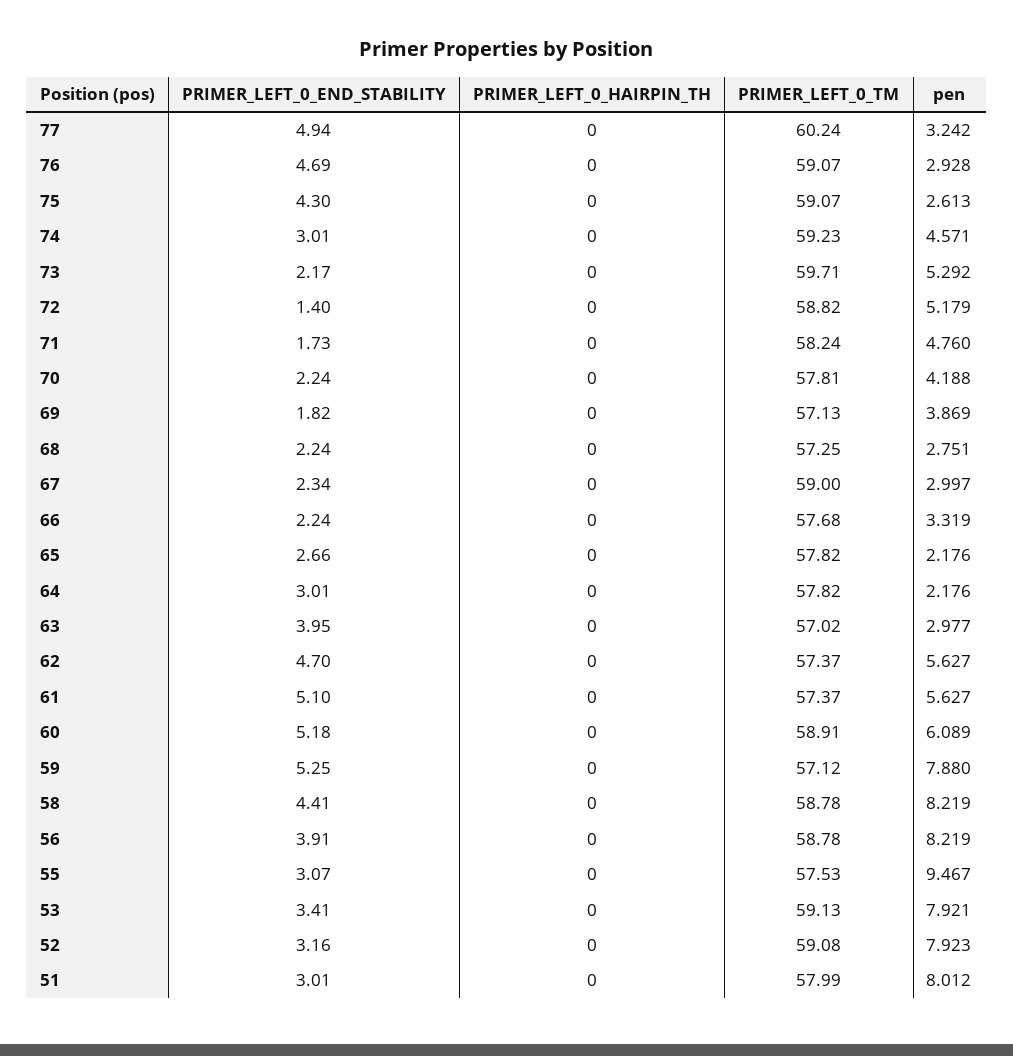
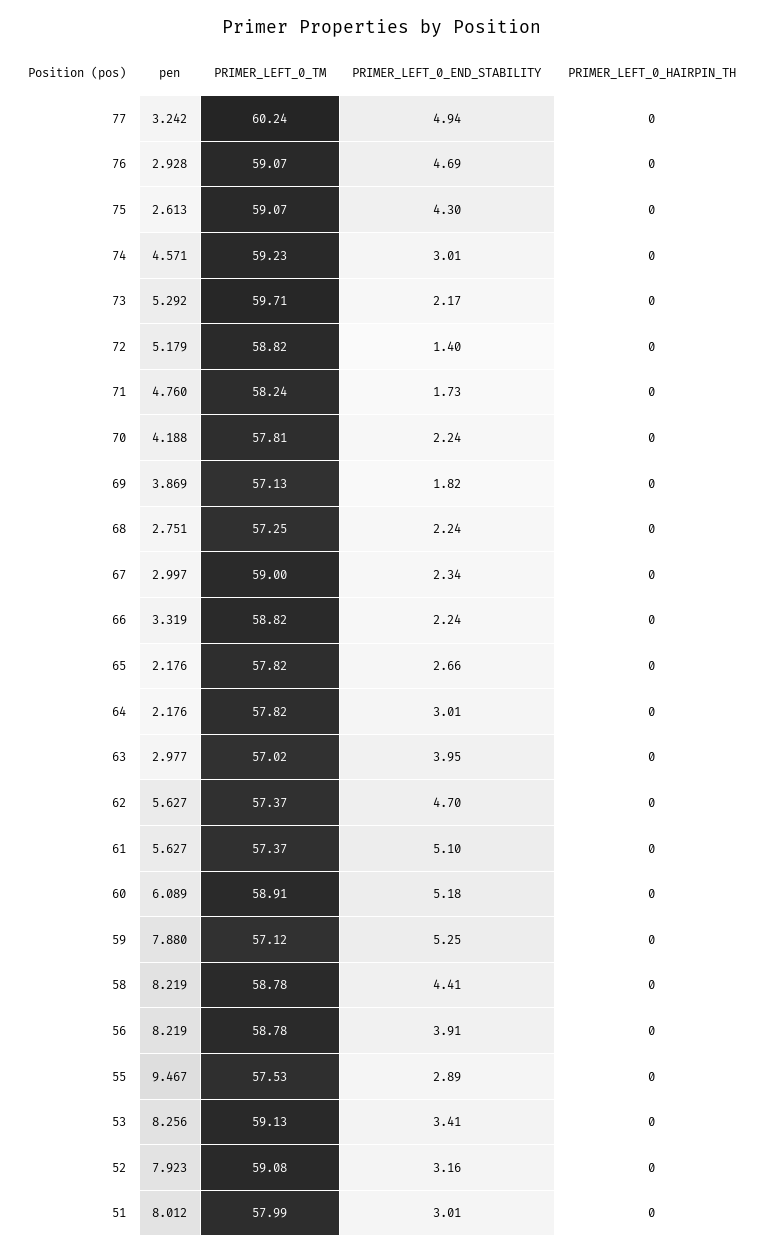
  {
    "PRIMER_LEFT_0_END_STABILITY": {
      "77": 4.94,
      "76": 4.69,
      "75": 4.3,
      "74": 3.01,
      "73": 2.17,
      "72": 1.4,
      "71": 1.73,
      "70": 2.24,
      "69": 1.82,
      "68": 2.24,
      "67": 2.34,
      "66": 2.24,
      "65": 2.66,
      "64": 3.01,
      "63": 3.95,
      "62": 4.7,
      "61": 5.1,
      "60": 5.18,
      "59": 5.25,
      "58": 4.41,
      "56": 3.91,
-     "55": 3.07,
+     "55": 2.89,
      "53": 3.41,
      "52": 3.16,
      "51": 3.01
    },
    "PRIMER_LEFT_0_HAIRPIN_TH": {
      "77": 0,
      "76": 0,
      "75": 0,
      "74": 0,
      "73": 0,
      "72": 0,
      "71": 0,
      "70": 0,
      "69": 0,
      "68": 0,
      "67": 0,
      "66": 0,
      "65": 0,
      "64": 0,
      "63": 0,
      "62": 0,
      "61": 0,
      "60": 0,
      "59": 0,
      "58": 0,
      "56": 0,
      "55": 0,
      "53": 0,
      "52": 0,
      "51": 0
    },
    "PRIMER_LEFT_0_TM": {
      "77": 60.24,
      "76": 59.07,
      "75": 59.07,
      "74": 59.23,
      "73": 59.71,
      "72": 58.82,
      "71": 58.24,
      "70": 57.81,
      "69": 57.13,
      "68": 57.25,
      "67": 59,
-     "66": 57.68,
+     "66": 58.82,
      "65": 57.82,
      "64": 57.82,
      "63": 57.02,
      "62": 57.37,
      "61": 57.37,
      "60": 58.91,
      "59": 57.12,
      "58": 58.78,
      "56": 58.78,
      "55": 57.53,
      "53": 59.13,
      "52": 59.08,
      "51": 57.99
    },
    "pen": {
      "77": 3.242,
      "76": 2.928,
      "75": 2.613,
      "74": 4.571,
      "73": 5.292,
      "72": 5.179,
      "71": 4.76,
      "70": 4.188,
      "69": 3.869,
      "68": 2.751,
      "67": 2.997,
      "66": 3.319,
      "65": 2.176,
      "64": 2.176,
      "63": 2.977,
      "62": 5.627,
      "61": 5.627,
      "60": 6.089,
      "59": 7.88,
      "58": 8.219,
      "56": 8.219,
      "55": 9.467,
-     "53": 7.921,
+     "53": 8.256,
      "52": 7.923,
      "51": 8.012
    }
  }

